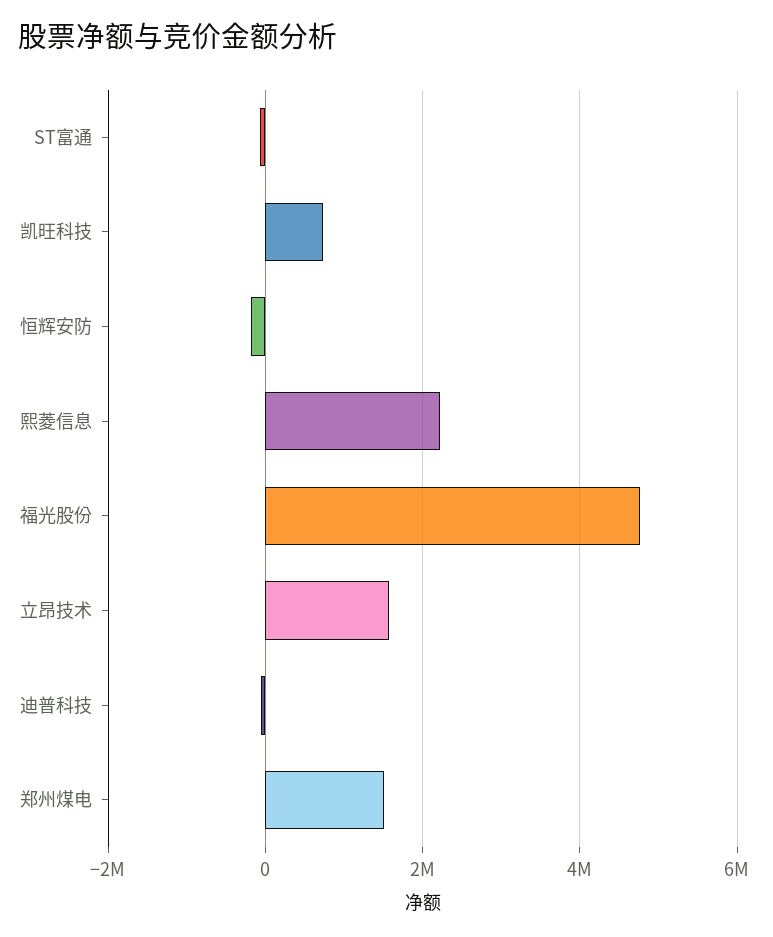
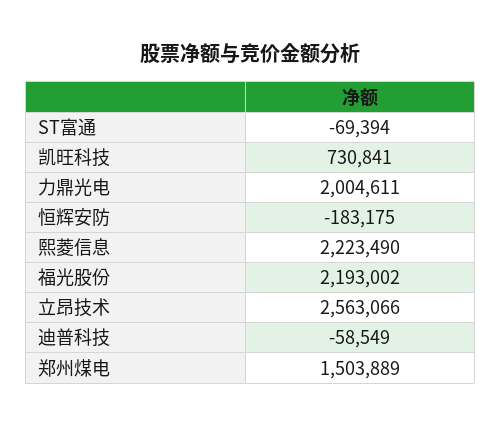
  {
    "ST富通": -69394,
    "凯旺科技": 730841,
    "恒辉安防": -183175,
    "熙菱信息": 2223490,
-   "福光股份": 4800000,
+   "福光股份": 2193002,
-   "立昂技术": 1600000,
+   "立昂技术": 2563066,
    "迪普科技": -58549,
-   "郑州煤电": 1503889
+   "郑州煤电": 1503889,
+   "力鼎光电": 2004611
  }

